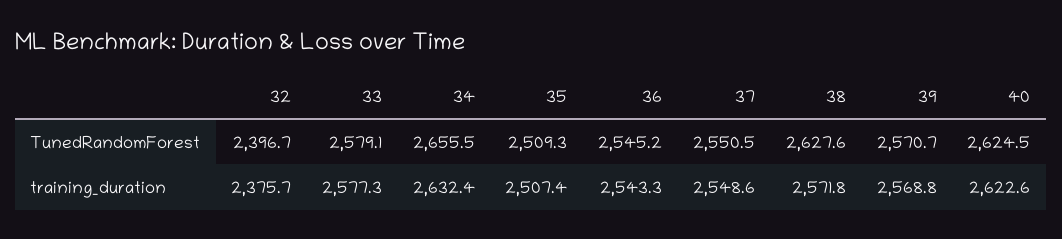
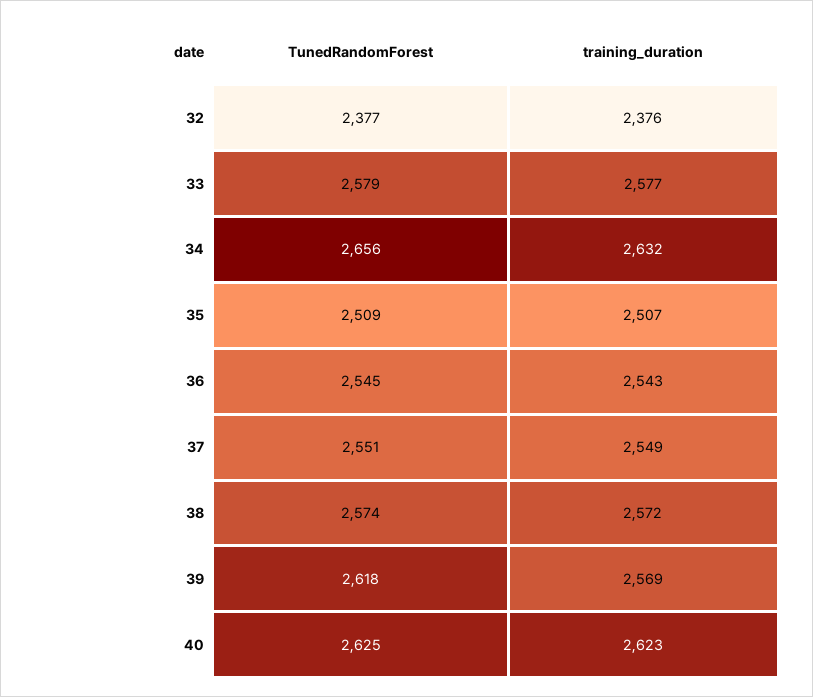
  {
    "32": {
-     "TunedRandomForest": 2396.7,
+     "TunedRandomForest": 2377,
      "training_duration": 2375.7
    },
    "33": {
      "TunedRandomForest": 2579.1,
      "training_duration": 2577.3
    },
    "34": {
      "TunedRandomForest": 2655.5,
      "training_duration": 2632.4
    },
    "35": {
      "TunedRandomForest": 2509.3,
      "training_duration": 2507.4
    },
    "36": {
      "TunedRandomForest": 2545.2,
      "training_duration": 2543.3
    },
    "37": {
      "TunedRandomForest": 2550.5,
      "training_duration": 2548.6
    },
    "38": {
-     "TunedRandomForest": 2627.6,
+     "TunedRandomForest": 2574,
      "training_duration": 2571.8
    },
    "39": {
-     "TunedRandomForest": 2570.7,
+     "TunedRandomForest": 2618,
      "training_duration": 2568.8
    },
    "40": {
      "TunedRandomForest": 2624.5,
      "training_duration": 2622.6
    }
  }

